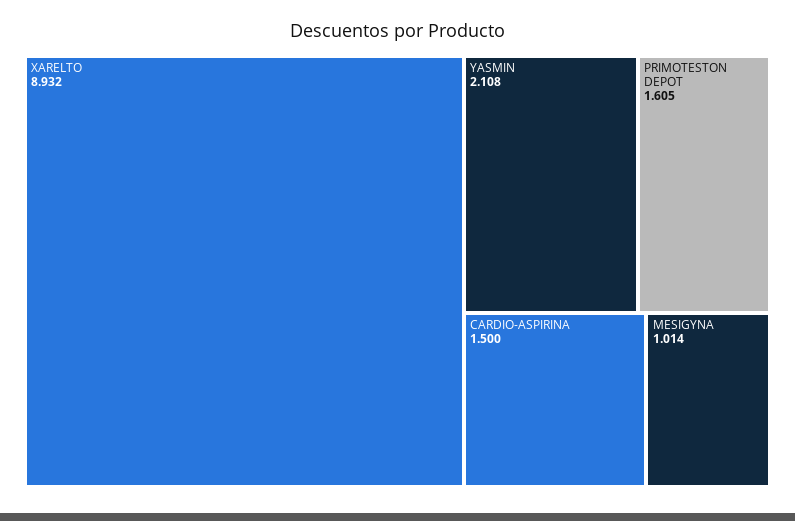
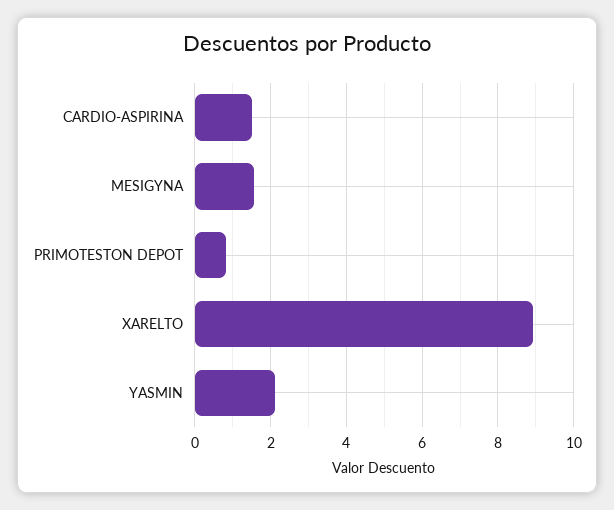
  {
    "XARELTO": 8.932,
    "YASMIN": 2.108,
-   "PRIMOTESTON DEPOT": 1.605,
+   "PRIMOTESTON DEPOT": 0.8,
    "CARDIO-ASPIRINA": 1.5,
-   "MESIGYNA": 1.014
+   "MESIGYNA": 1.6
  }

